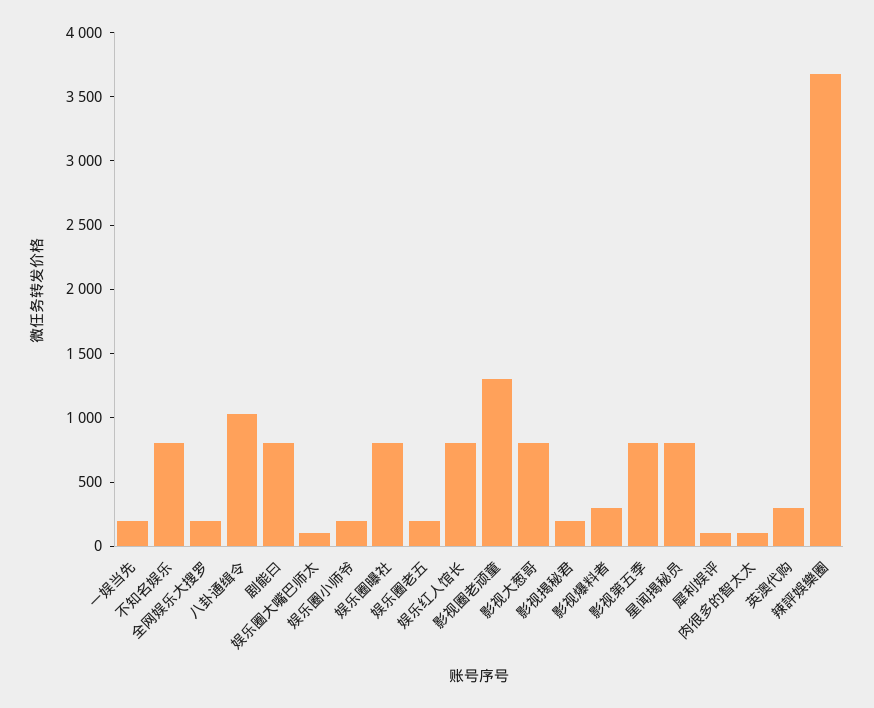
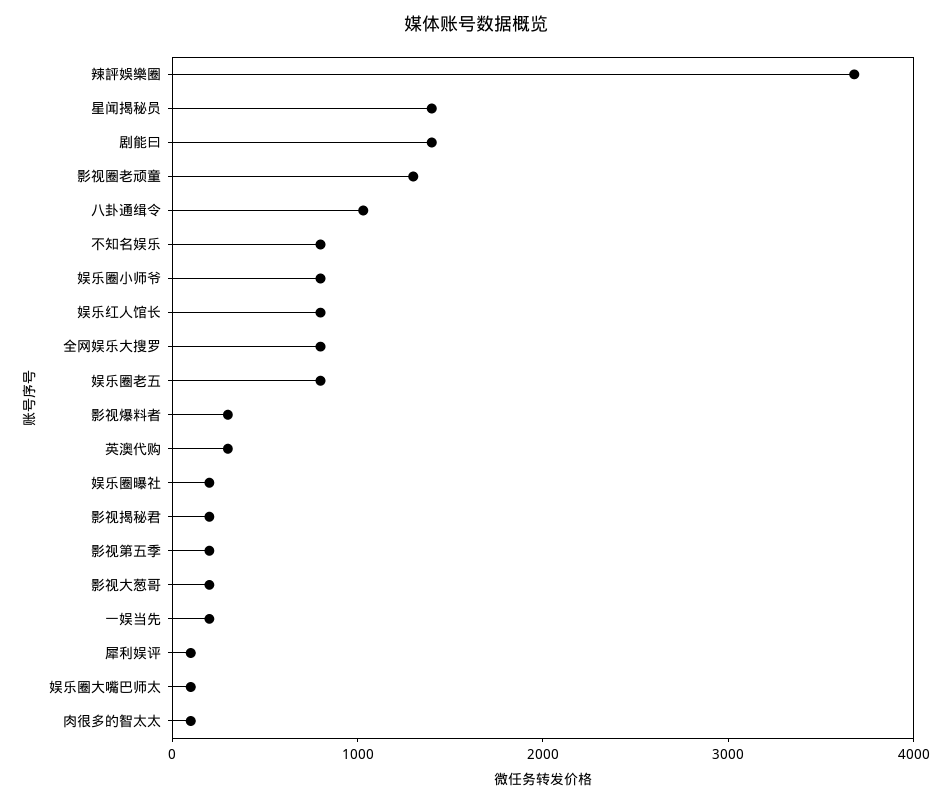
  {
    "一娱当先": 200,
    "不知名娱乐": 800,
-   "全网娱乐大搜罗": 200,
+   "全网娱乐大搜罗": 800,
    "八卦通缉令": 1000,
-   "剧能曰": 800,
+   "剧能曰": 1400,
    "娱乐圈大嘴巴师太": 100,
-   "娱乐圈小师爷": 200,
+   "娱乐圈小师爷": 800,
-   "娱乐圈曝社": 800,
+   "娱乐圈曝社": 200,
-   "娱乐圈老五": 200,
+   "娱乐圈老五": 800,
    "娱乐红人馆长": 800,
    "影视圈老顽童": 1300,
-   "影视大葱哥": 800,
+   "影视大葱哥": 200,
    "影视揭秘君": 200,
    "影视爆料者": 300,
-   "影视第五季": 800,
+   "影视第五季": 200,
-   "星闻揭秘员": 800,
+   "星闻揭秘员": 1400,
    "犀利娱评": 100,
    "肉很多的智太太": 100,
    "英澳代购": 300,
    "辣評娛樂圈": 3700
  }

